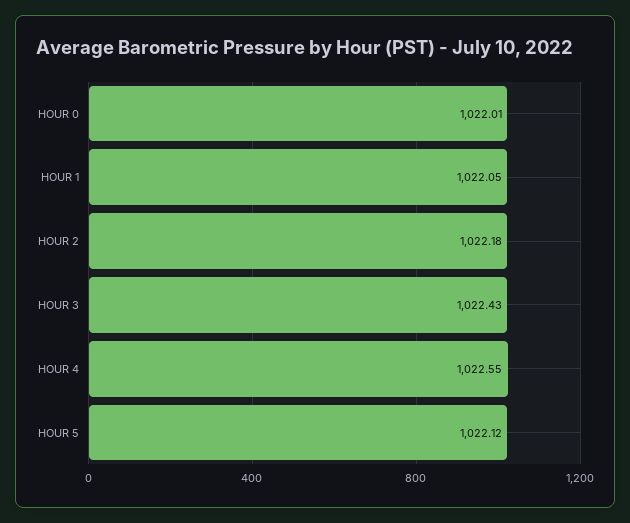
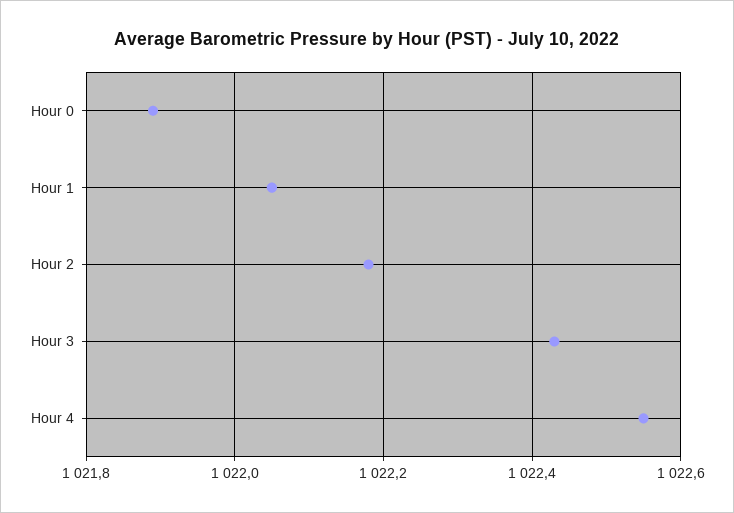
  {
-   "HOUR 0": 1022.01,
+   "HOUR 0": 1021.9,
    "HOUR 1": 1022.05,
    "HOUR 2": 1022.18,
    "HOUR 3": 1022.43,
-   "HOUR 4": 1022.55,
+   "HOUR 4": 1022.55
-   "HOUR 5": 1022.12
  }

